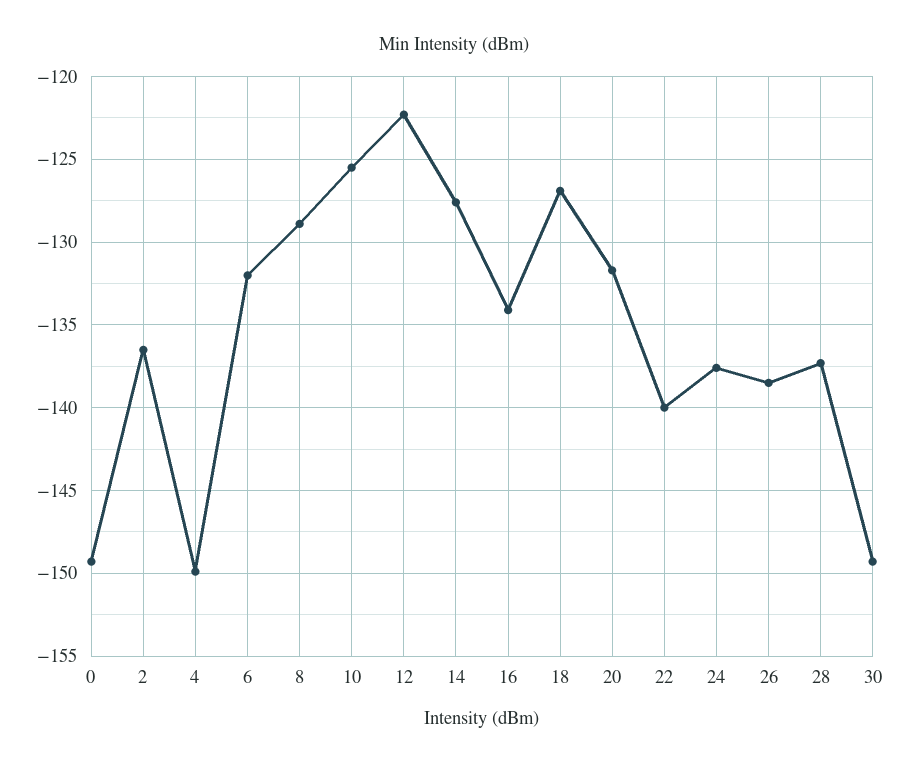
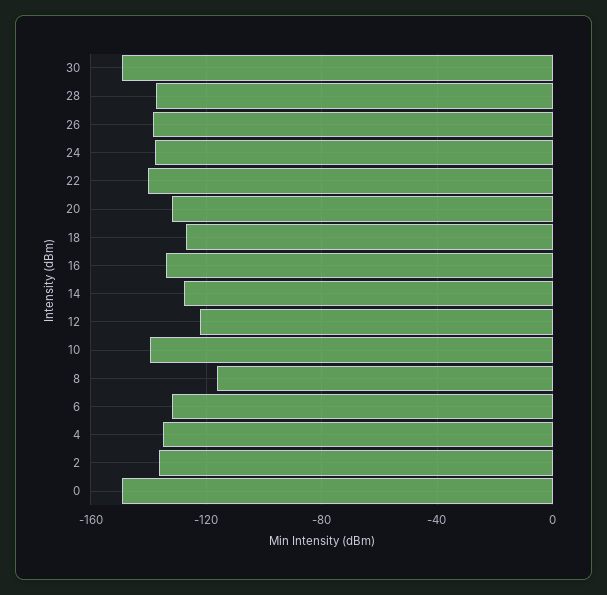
  {
    "0": -149.5,
    "2": -136.5,
-   "4": -150,
+   "4": -135,
    "6": -132,
-   "8": -129,
+   "8": -115,
-   "10": -125.5,
+   "10": -140,
    "12": -122.5,
    "14": -127.5,
    "16": -134,
    "18": -127,
    "20": -131.5,
    "22": -140,
    "24": -137.5,
    "26": -138.5,
    "28": -137.5,
    "30": -149.5
  }

